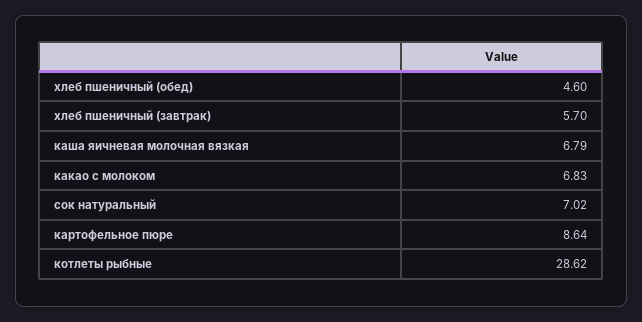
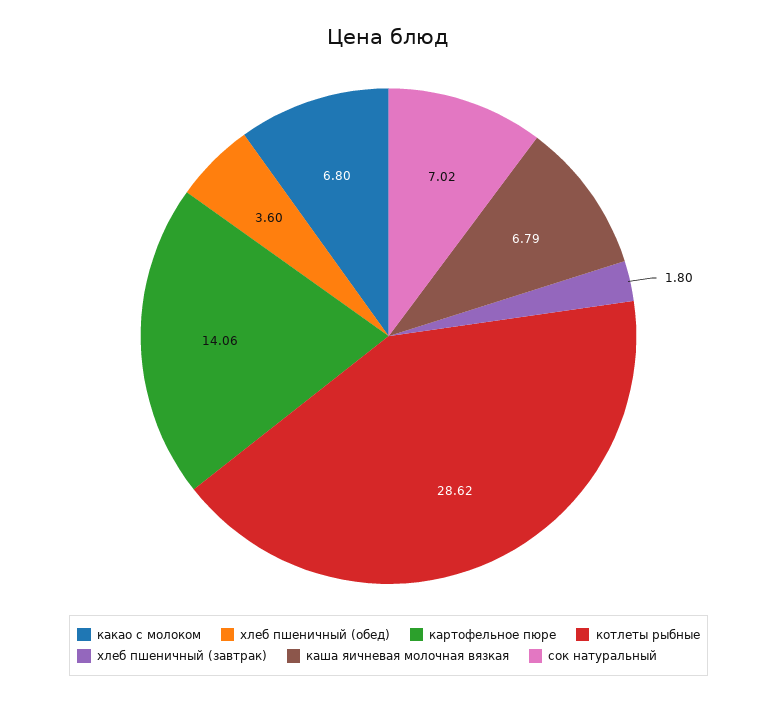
  {
-   "хлеб пшеничный (обед)": 4.6,
+   "хлеб пшеничный (обед)": 3.6,
-   "хлеб пшеничный (завтрак)": 5.7,
+   "хлеб пшеничный (завтрак)": 1.8,
    "каша яичневая молочная вязкая": 6.79,
-   "какао с молоком": 6.83,
+   "какао с молоком": 6.8,
    "сок натуральный": 7.02,
-   "картофельное пюре": 8.64,
+   "картофельное пюре": 14.06,
    "котлеты рыбные": 28.62
  }

